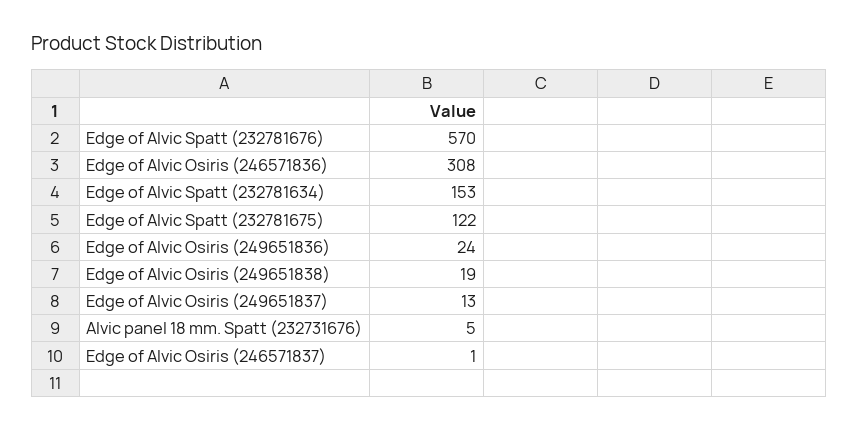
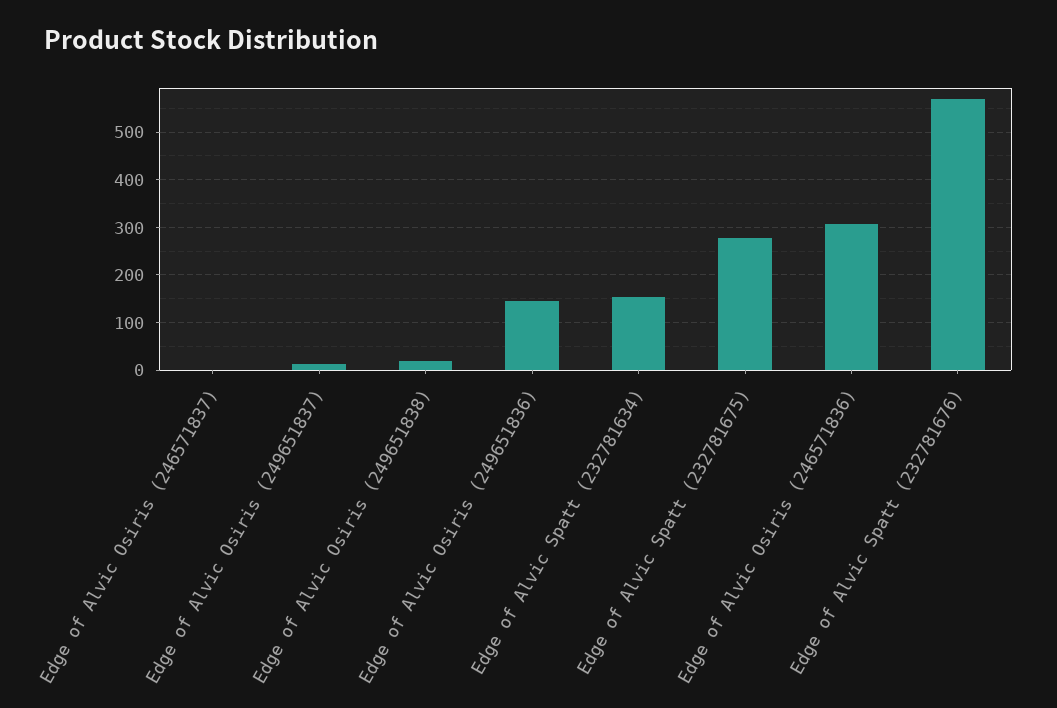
  {
    "Edge of Alvic Spatt (232781676)": 570,
    "Edge of Alvic Osiris (246571836)": 308,
    "Edge of Alvic Spatt (232781634)": 153,
-   "Edge of Alvic Spatt (232781675)": 122,
+   "Edge of Alvic Spatt (232781675)": 280,
-   "Edge of Alvic Osiris (249651836)": 24,
+   "Edge of Alvic Osiris (249651836)": 140,
    "Edge of Alvic Osiris (249651838)": 19,
    "Edge of Alvic Osiris (249651837)": 13,
-   "Alvic panel 18 mm. Spatt (232731676)": 5,
    "Edge of Alvic Osiris (246571837)": 1
  }

